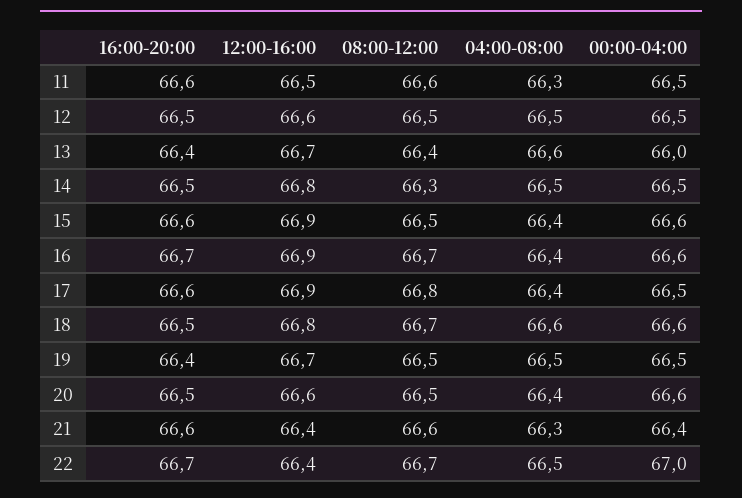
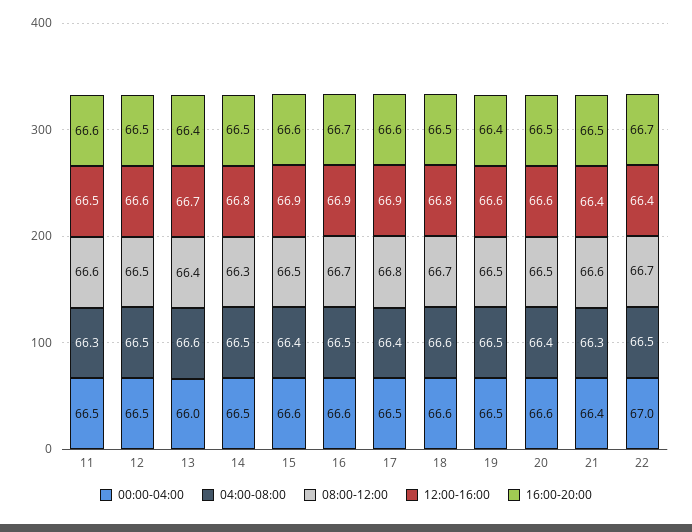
  {
    "16:00-20:00": {
      "11": 66.6,
      "12": 66.5,
      "13": 66.4,
      "14": 66.5,
      "15": 66.6,
      "16": 66.7,
      "17": 66.6,
      "18": 66.5,
      "19": 66.4,
      "20": 66.5,
-     "21": 66.6,
+     "21": 66.5,
      "22": 66.7
    },
    "12:00-16:00": {
      "11": 66.5,
      "12": 66.6,
      "13": 66.7,
      "14": 66.8,
      "15": 66.9,
      "16": 66.9,
      "17": 66.9,
      "18": 66.8,
-     "19": 66.7,
+     "19": 66.6,
      "20": 66.6,
      "21": 66.4,
      "22": 66.4
    },
    "08:00-12:00": {
      "11": 66.6,
      "12": 66.5,
      "13": 66.4,
      "14": 66.3,
      "15": 66.5,
      "16": 66.7,
      "17": 66.8,
      "18": 66.7,
      "19": 66.5,
      "20": 66.5,
      "21": 66.6,
      "22": 66.7
    },
    "04:00-08:00": {
      "11": 66.3,
      "12": 66.5,
      "13": 66.6,
      "14": 66.5,
      "15": 66.4,
-     "16": 66.4,
+     "16": 66.5,
      "17": 66.4,
      "18": 66.6,
      "19": 66.5,
      "20": 66.4,
      "21": 66.3,
      "22": 66.5
    },
    "00:00-04:00": {
      "11": 66.5,
      "12": 66.5,
      "13": 66,
      "14": 66.5,
      "15": 66.6,
      "16": 66.6,
      "17": 66.5,
      "18": 66.6,
      "19": 66.5,
      "20": 66.6,
      "21": 66.4,
      "22": 67
    }
  }

